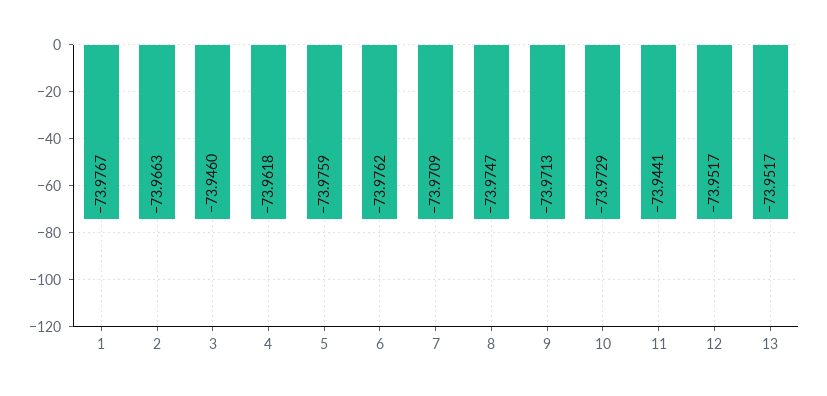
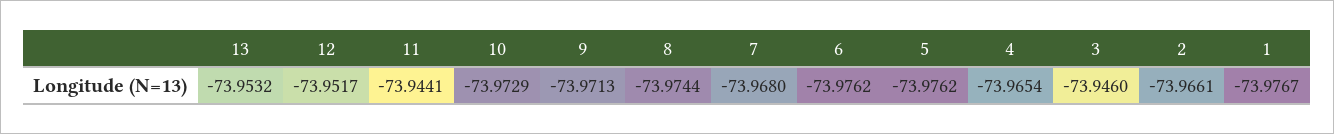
  {
    "1": -73.9767,
-   "2": -73.9663,
+   "2": -73.9661,
    "3": -73.946,
-   "4": -73.9618,
+   "4": -73.9654,
-   "5": -73.9759,
+   "5": -73.9762,
    "6": -73.9762,
-   "7": -73.9709,
+   "7": -73.968,
-   "8": -73.9747,
+   "8": -73.9744,
    "9": -73.9713,
    "10": -73.9729,
    "11": -73.9441,
    "12": -73.9517,
-   "13": -73.9517
+   "13": -73.9532
  }

